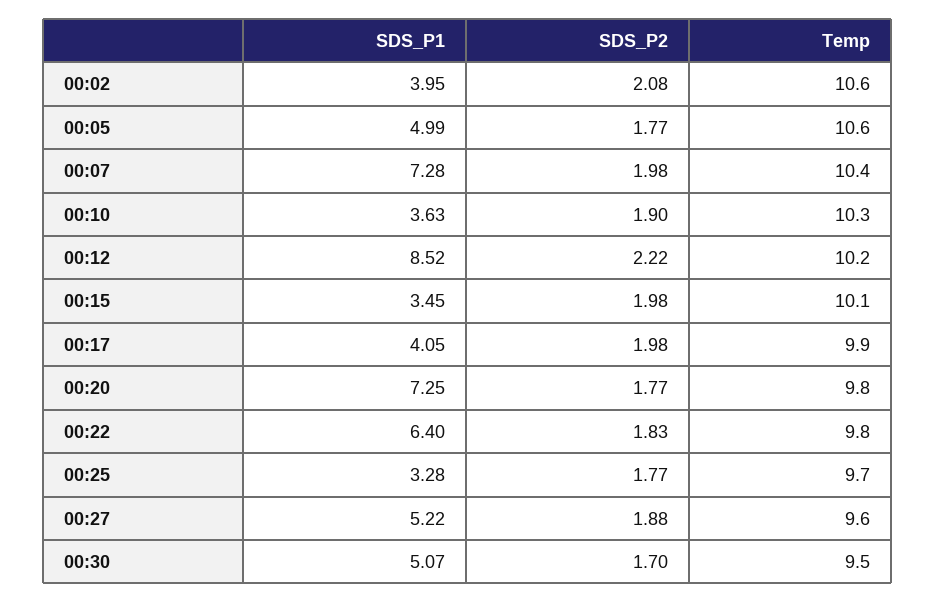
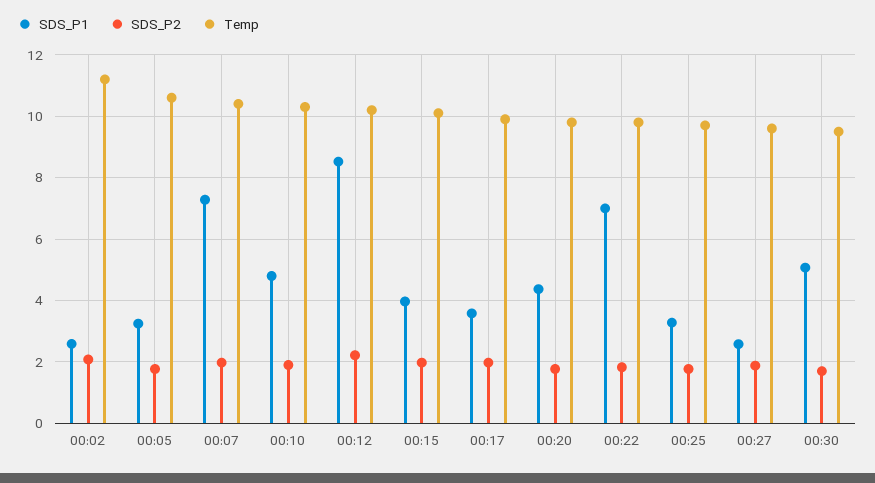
  {
    "SDS_P1": {
-     "00:02": 3.95,
+     "00:02": 2.6,
-     "00:05": 4.99,
+     "00:05": 3.2,
      "00:07": 7.28,
-     "00:10": 3.63,
+     "00:10": 4.8,
      "00:12": 8.52,
-     "00:15": 3.45,
+     "00:15": 4,
-     "00:17": 4.05,
+     "00:17": 3.6,
-     "00:20": 7.25,
+     "00:20": 4.4,
-     "00:22": 6.4,
+     "00:22": 7,
      "00:25": 3.28,
-     "00:27": 5.22,
+     "00:27": 2.6,
      "00:30": 5.07
    },
    "SDS_P2": {
      "00:02": 2.08,
      "00:05": 1.77,
      "00:07": 1.98,
      "00:10": 1.9,
      "00:12": 2.22,
      "00:15": 1.98,
      "00:17": 1.98,
      "00:20": 1.77,
      "00:22": 1.83,
      "00:25": 1.77,
      "00:27": 1.88,
      "00:30": 1.7
    },
    "Temp": {
-     "00:02": 10.6,
+     "00:02": 11.2,
      "00:05": 10.6,
      "00:07": 10.4,
      "00:10": 10.3,
      "00:12": 10.2,
      "00:15": 10.1,
      "00:17": 9.9,
      "00:20": 9.8,
      "00:22": 9.8,
      "00:25": 9.7,
      "00:27": 9.6,
      "00:30": 9.5
    }
  }

